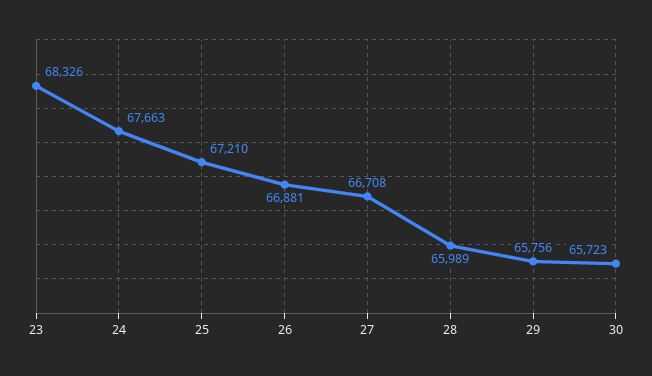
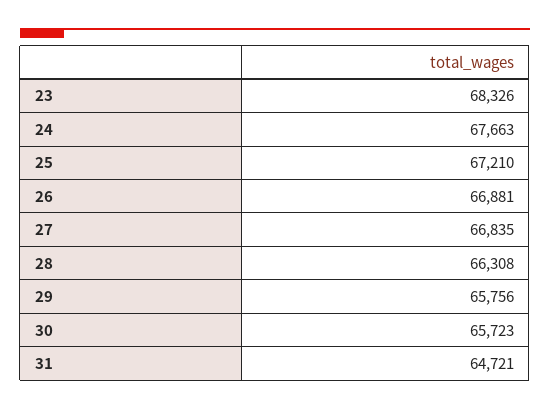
  {
    "23": 68326,
    "24": 67663,
    "25": 67210,
    "26": 66881,
-   "27": 66708,
+   "27": 66835,
-   "28": 65989,
+   "28": 66308,
    "29": 65756,
-   "30": 65723
+   "30": 65723,
+   "31": 64721
  }

